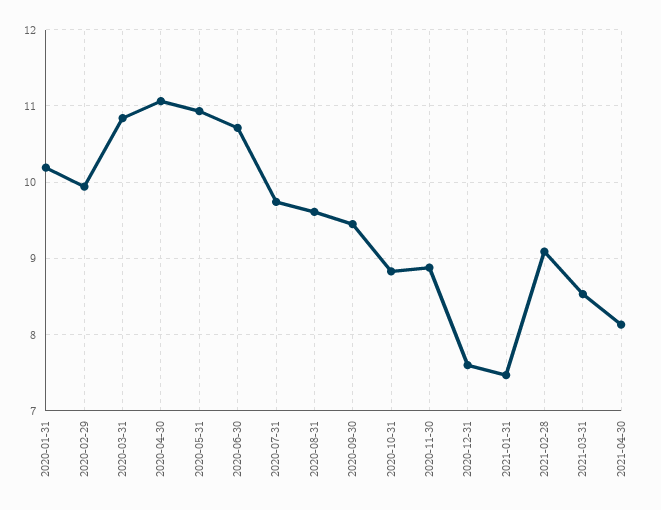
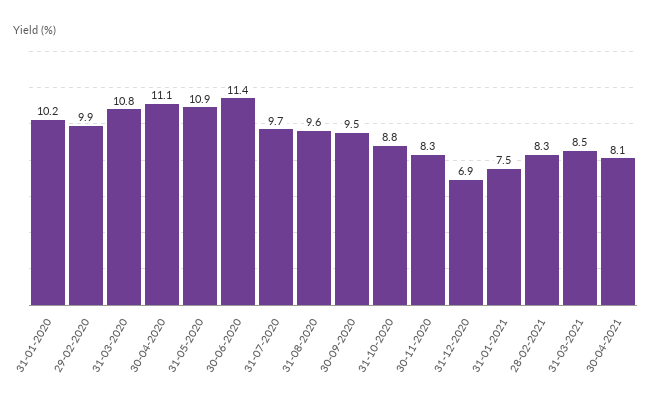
  {
    "2020-01-31": 10.2,
    "2020-02-29": 9.9,
    "2020-03-31": 10.8,
    "2020-04-30": 11.1,
    "2020-05-31": 10.9,
-   "2020-06-30": 10.7,
+   "2020-06-30": 11.4,
    "2020-07-31": 9.7,
    "2020-08-31": 9.6,
    "2020-09-30": 9.5,
    "2020-10-31": 8.8,
-   "2020-11-30": 8.9,
+   "2020-11-30": 8.3,
-   "2020-12-31": 7.6,
+   "2020-12-31": 6.9,
    "2021-01-31": 7.5,
-   "2021-02-28": 9.1,
+   "2021-02-28": 8.3,
    "2021-03-31": 8.5,
    "2021-04-30": 8.1
  }

